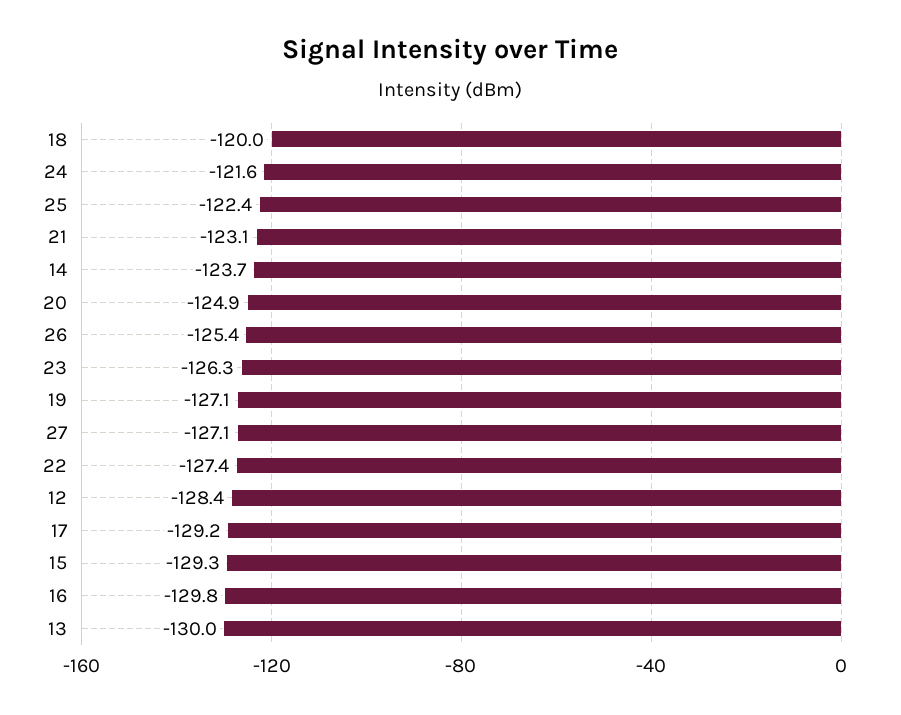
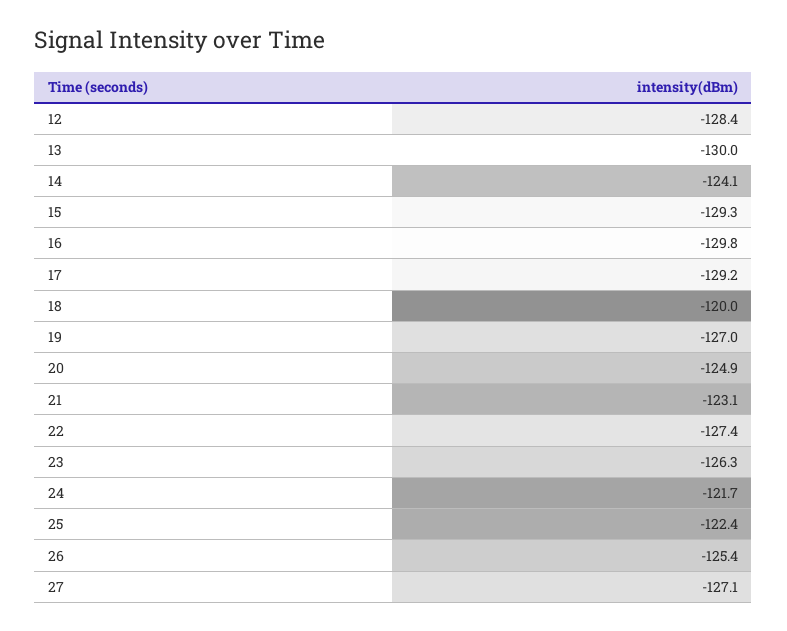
  {
    "18": -120,
-   "24": -121.6,
+   "24": -121.7,
    "25": -122.4,
    "21": -123.1,
-   "14": -123.7,
+   "14": -124.1,
    "20": -124.9,
    "26": -125.4,
    "23": -126.3,
-   "19": -127.1,
+   "19": -127,
    "27": -127.1,
    "22": -127.4,
    "12": -128.4,
    "17": -129.2,
    "15": -129.3,
    "16": -129.8,
    "13": -130
  }

